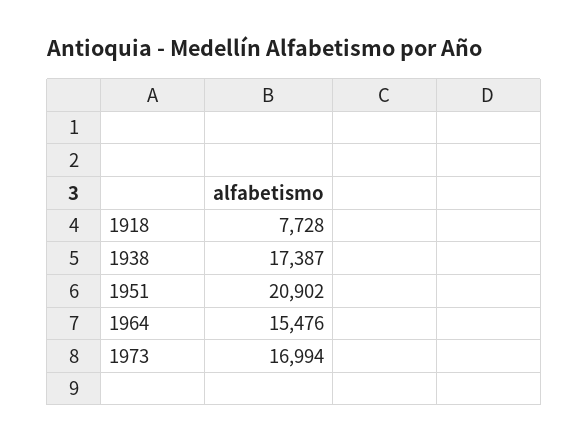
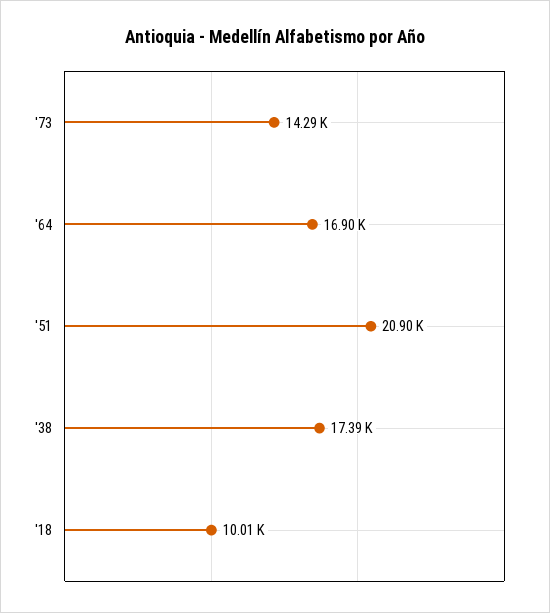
  {
-   "1918": 7728,
+   "1918": 10010,
    "1938": 17387,
    "1951": 20902,
-   "1964": 15476,
+   "1964": 16900,
-   "1973": 16994
+   "1973": 14290
  }

